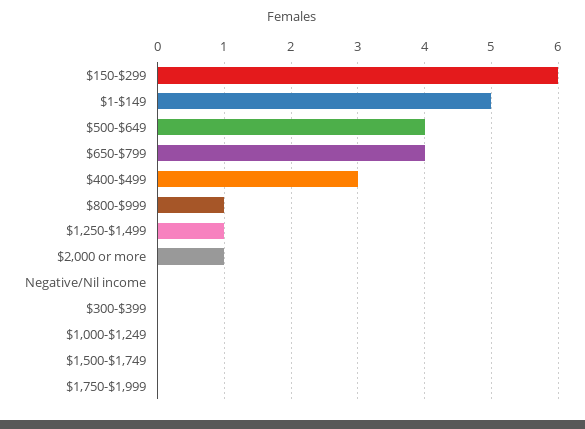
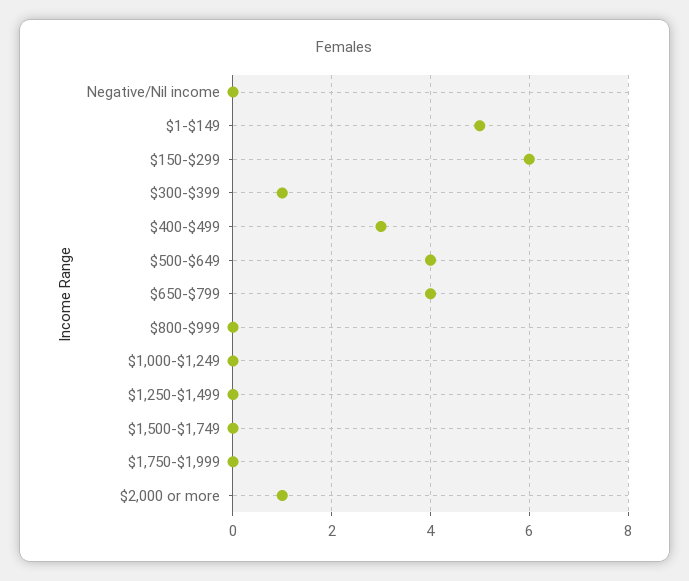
  {
    "$150-$299": 6,
    "$1-$149": 5,
    "$500-$649": 4,
    "$650-$799": 4,
    "$400-$499": 3,
-   "$800-$999": 1,
+   "$800-$999": 0,
-   "$1,250-$1,499": 1,
+   "$1,250-$1,499": 0,
    "$2,000 or more": 1,
    "Negative/Nil income": 0,
-   "$300-$399": 0,
+   "$300-$399": 1,
    "$1,000-$1,249": 0,
    "$1,500-$1,749": 0,
    "$1,750-$1,999": 0
  }

